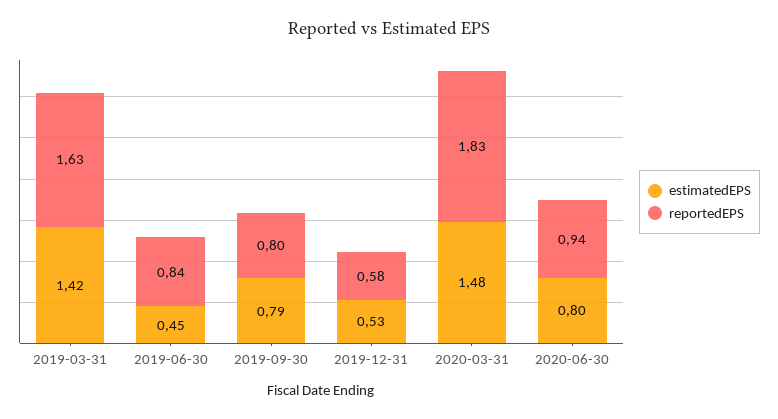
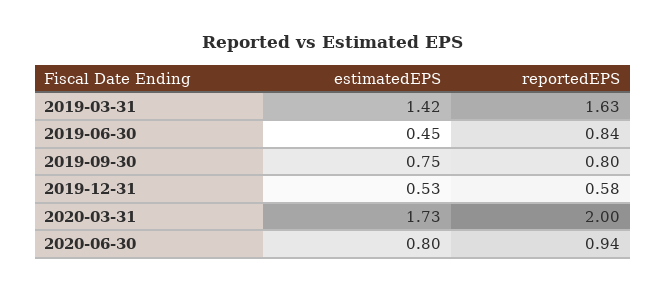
  {
    "estimatedEPS": {
      "2019-03-31": 1.42,
      "2019-06-30": 0.45,
-     "2019-09-30": 0.79,
+     "2019-09-30": 0.75,
      "2019-12-31": 0.53,
-     "2020-03-31": 1.48,
+     "2020-03-31": 1.73,
      "2020-06-30": 0.8
    },
    "reportedEPS": {
      "2019-03-31": 1.63,
      "2019-06-30": 0.84,
      "2019-09-30": 0.8,
      "2019-12-31": 0.58,
-     "2020-03-31": 1.83,
+     "2020-03-31": 2,
      "2020-06-30": 0.94
    }
  }

